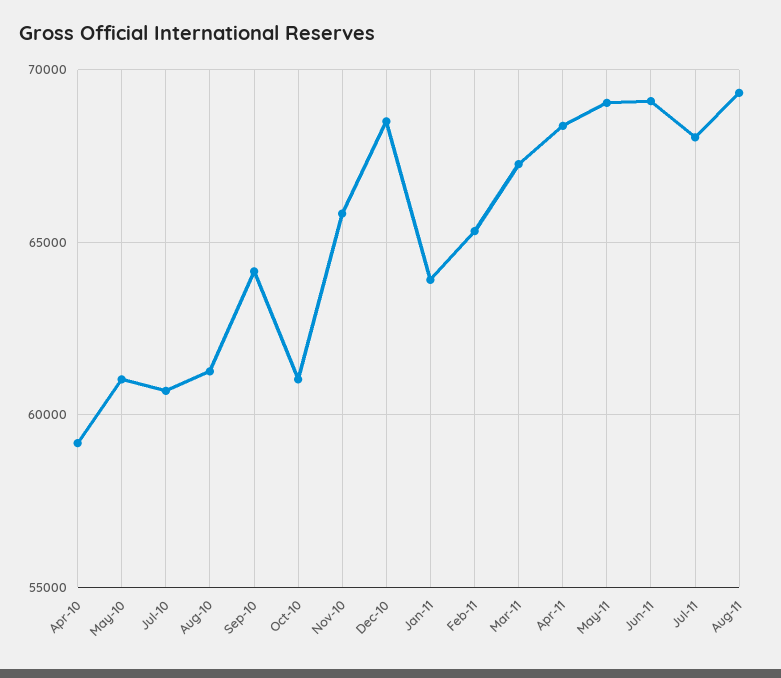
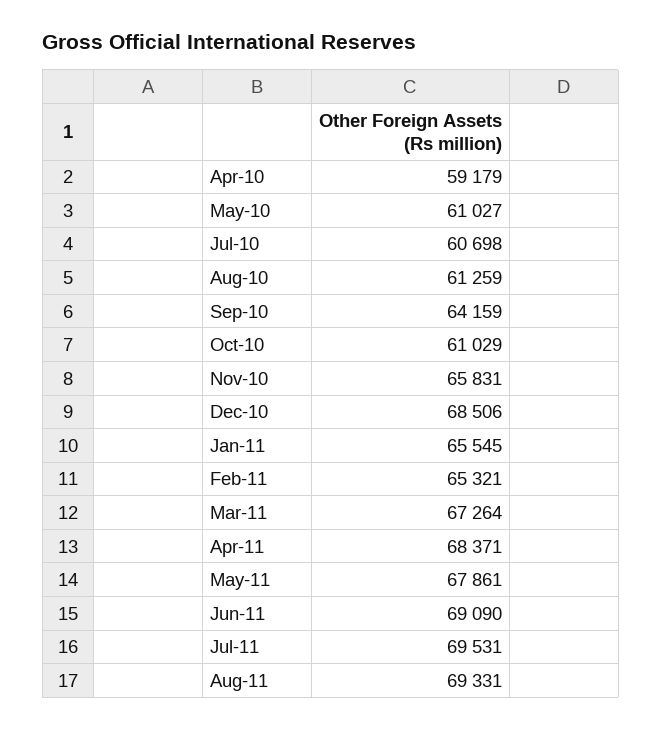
  {
    "Apr-10": 59179,
    "May-10": 61027,
    "Jul-10": 60698,
    "Aug-10": 61259,
    "Sep-10": 64159,
    "Oct-10": 61029,
    "Nov-10": 65831,
    "Dec-10": 68506,
-   "Jan-11": 64000,
+   "Jan-11": 65545,
    "Feb-11": 65321,
    "Mar-11": 67264,
    "Apr-11": 68371,
-   "May-11": 69000,
+   "May-11": 67861,
    "Jun-11": 69090,
-   "Jul-11": 68000,
+   "Jul-11": 69531,
    "Aug-11": 69331
  }

